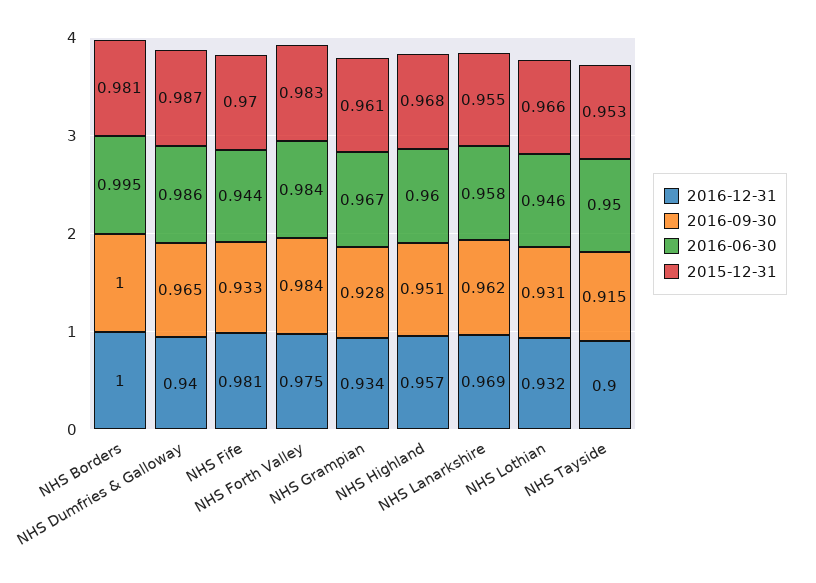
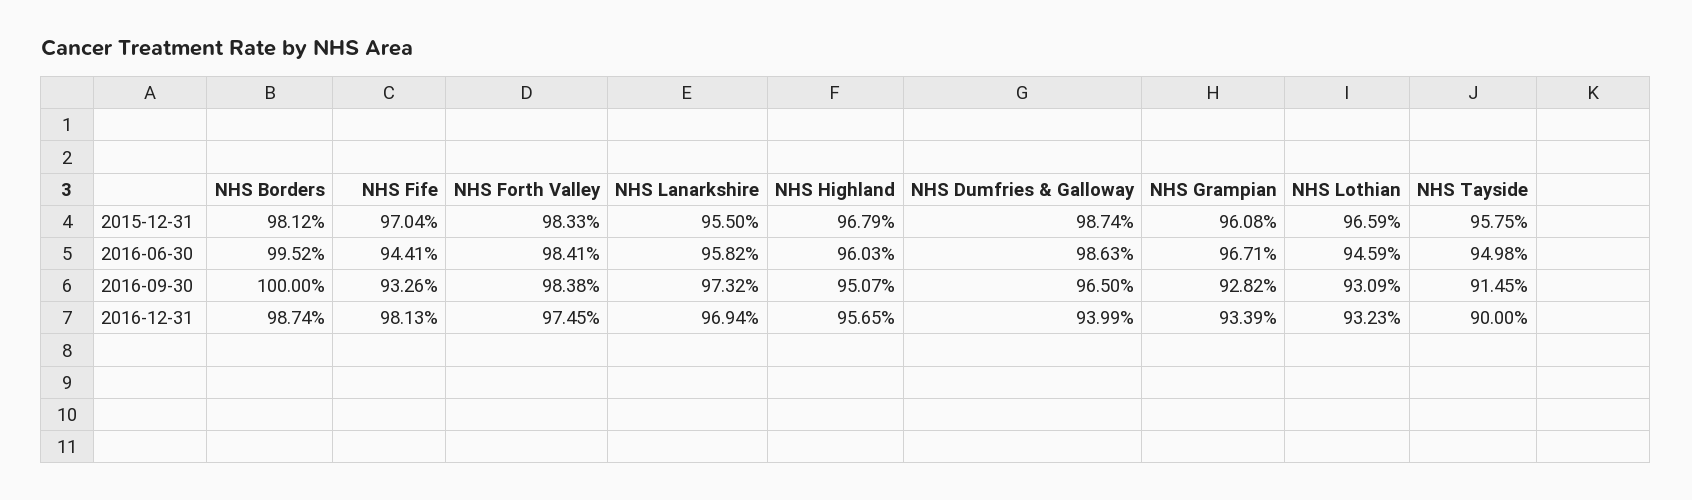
  {
    "2016-12-31": {
-     "NHS Borders": 1,
+     "NHS Borders": 0.9874,
      "NHS Dumfries & Galloway": 0.9399,
      "NHS Fife": 0.9813,
      "NHS Forth Valley": 0.9745,
      "NHS Grampian": 0.9339,
      "NHS Highland": 0.9565,
      "NHS Lanarkshire": 0.9694,
      "NHS Lothian": 0.9323,
      "NHS Tayside": 0.9
    },
    "2016-09-30": {
      "NHS Borders": 1,
      "NHS Dumfries & Galloway": 0.965,
      "NHS Fife": 0.9326,
      "NHS Forth Valley": 0.9838,
      "NHS Grampian": 0.9282,
      "NHS Highland": 0.9507,
-     "NHS Lanarkshire": 0.962,
+     "NHS Lanarkshire": 0.9732,
      "NHS Lothian": 0.9309,
      "NHS Tayside": 0.9145
    },
    "2016-06-30": {
      "NHS Borders": 0.9952,
      "NHS Dumfries & Galloway": 0.9863,
      "NHS Fife": 0.9441,
      "NHS Forth Valley": 0.9841,
      "NHS Grampian": 0.9671,
      "NHS Highland": 0.9603,
      "NHS Lanarkshire": 0.9582,
      "NHS Lothian": 0.9459,
      "NHS Tayside": 0.9498
    },
    "2015-12-31": {
      "NHS Borders": 0.9812,
      "NHS Dumfries & Galloway": 0.9874,
      "NHS Fife": 0.9704,
      "NHS Forth Valley": 0.9833,
      "NHS Grampian": 0.9608,
      "NHS Highland": 0.9679,
      "NHS Lanarkshire": 0.955,
      "NHS Lothian": 0.9659,
-     "NHS Tayside": 0.953
+     "NHS Tayside": 0.9575
    }
  }

